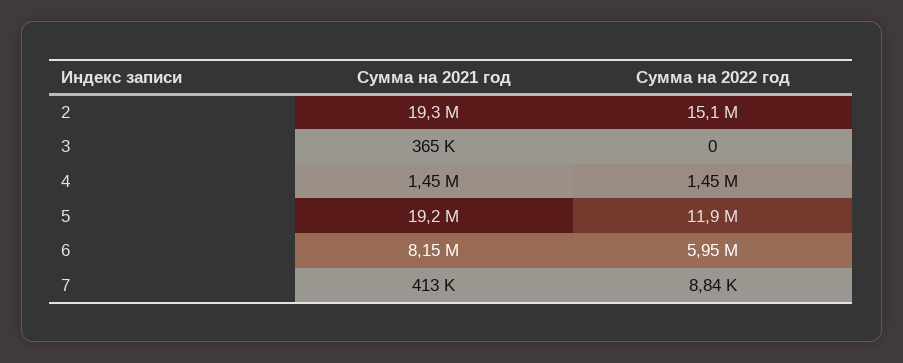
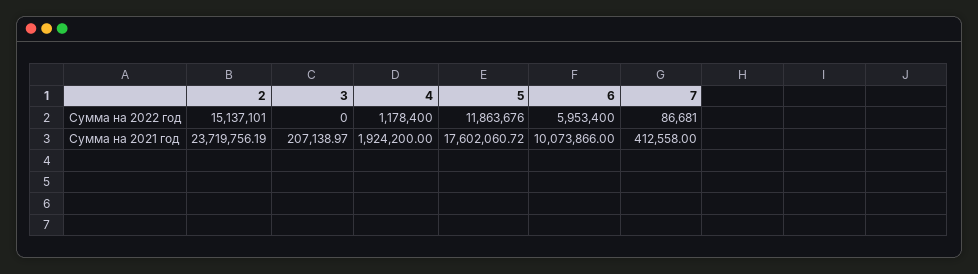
  {
    "Сумма на 2021 год": {
-     "2": 19300000,
+     "2": 23719756.19,
-     "3": 365000,
+     "3": 207138.97,
-     "4": 1450000,
+     "4": 1924200,
-     "5": 19200000,
+     "5": 17602060.72,
-     "6": 8150000,
+     "6": 10073866,
      "7": 412558
    },
    "Сумма на 2022 год": {
      "2": 15137101,
      "3": 0,
-     "4": 1450000,
+     "4": 1178400,
      "5": 11863676,
      "6": 5953400,
-     "7": 8840
+     "7": 86681
    }
  }

